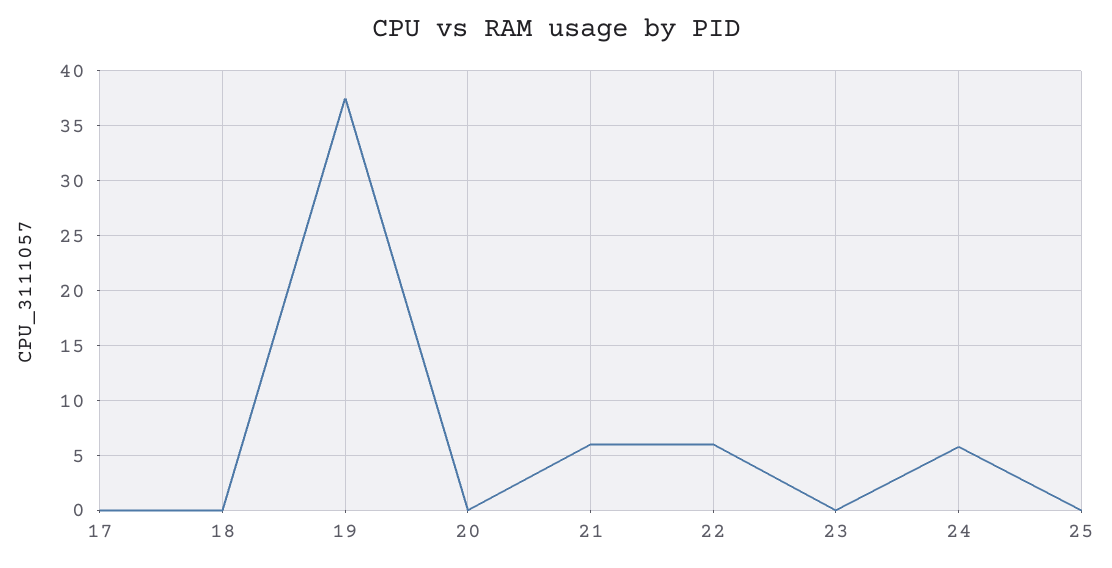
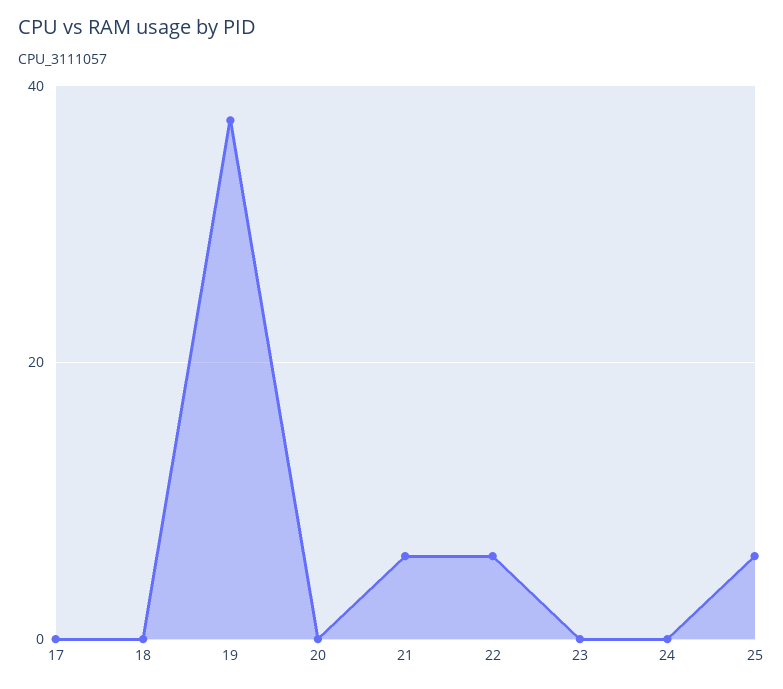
  {
    "17": 0,
    "18": 0,
    "19": 38,
    "20": 0,
    "21": 6,
    "22": 6,
    "23": 0,
-   "24": 6,
+   "24": 0,
-   "25": 0
+   "25": 6
  }

